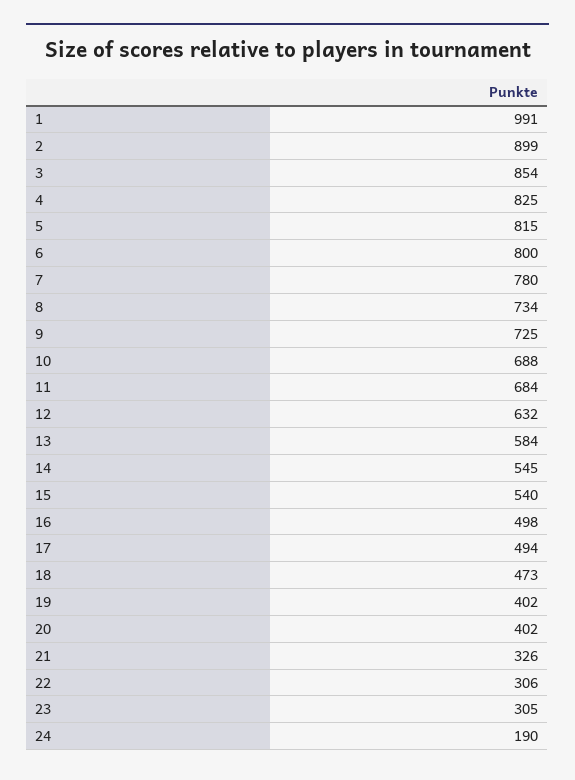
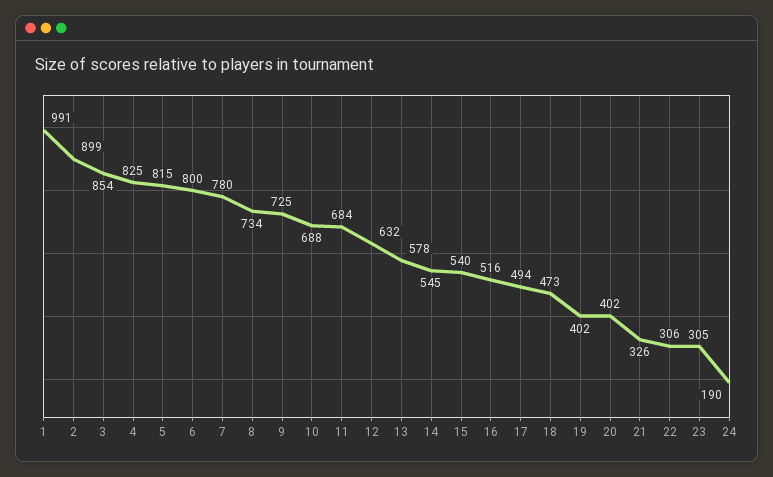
  {
    "1": 991,
    "2": 899,
    "3": 854,
    "4": 825,
    "5": 815,
    "6": 800,
    "7": 780,
    "8": 734,
    "9": 725,
    "10": 688,
    "11": 684,
    "12": 632,
-   "13": 584,
+   "13": 578,
    "14": 545,
    "15": 540,
-   "16": 498,
+   "16": 516,
    "17": 494,
    "18": 473,
    "19": 402,
    "20": 402,
    "21": 326,
    "22": 306,
    "23": 305,
    "24": 190
  }

